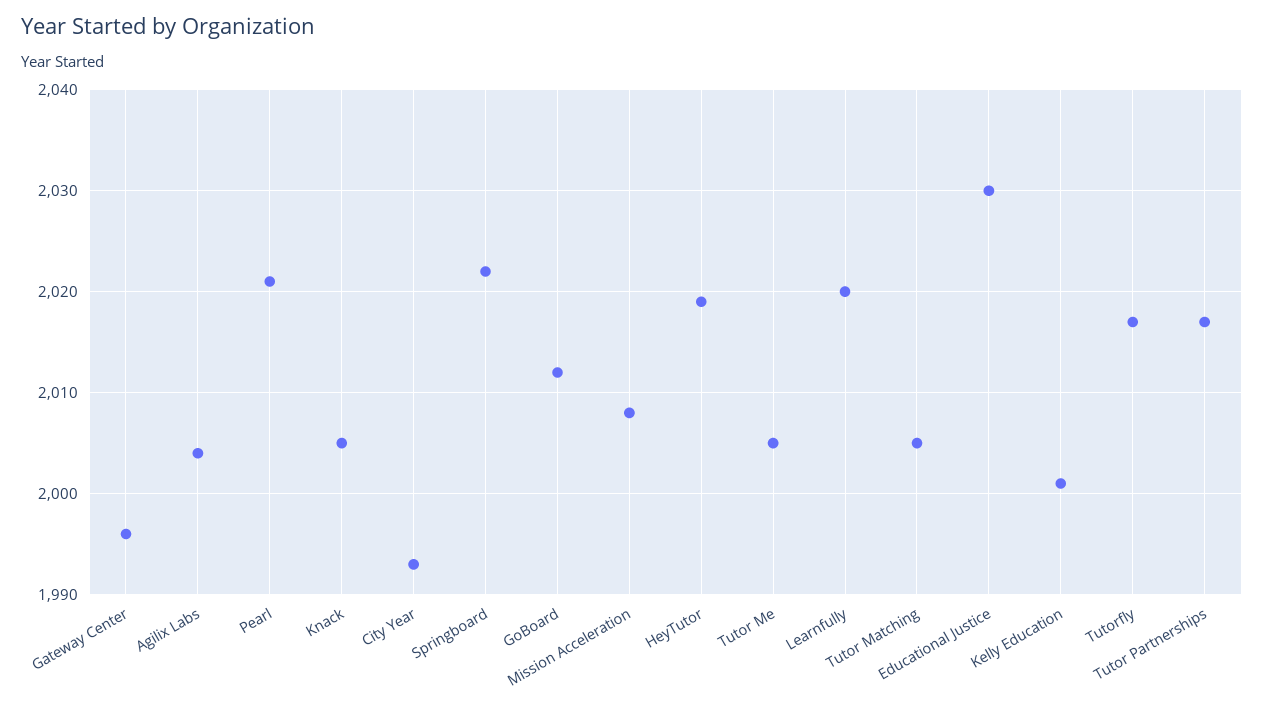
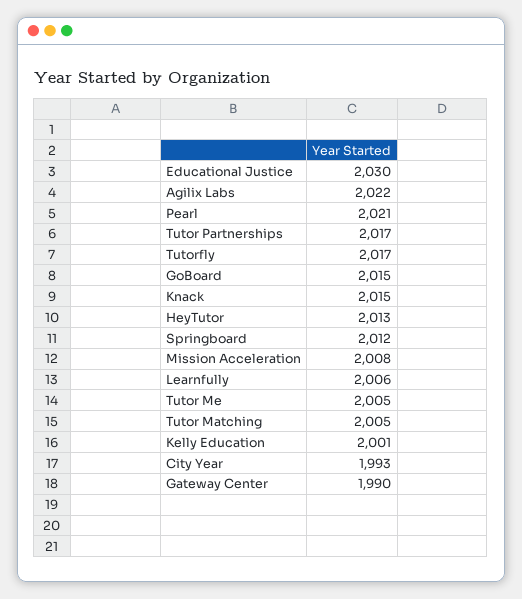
  {
-   "Gateway Center": 1996,
+   "Gateway Center": 1990,
-   "Agilix Labs": 2004,
+   "Agilix Labs": 2022,
    "Pearl": 2021,
-   "Knack": 2005,
+   "Knack": 2015,
    "City Year": 1993,
-   "Springboard": 2022,
+   "Springboard": 2012,
-   "GoBoard": 2012,
+   "GoBoard": 2015,
    "Mission Acceleration": 2008,
-   "HeyTutor": 2019,
+   "HeyTutor": 2013,
    "Tutor Me": 2005,
-   "Learnfully": 2020,
+   "Learnfully": 2006,
    "Tutor Matching": 2005,
    "Educational Justice": 2030,
    "Kelly Education": 2001,
    "Tutorfly": 2017,
    "Tutor Partnerships": 2017
  }

